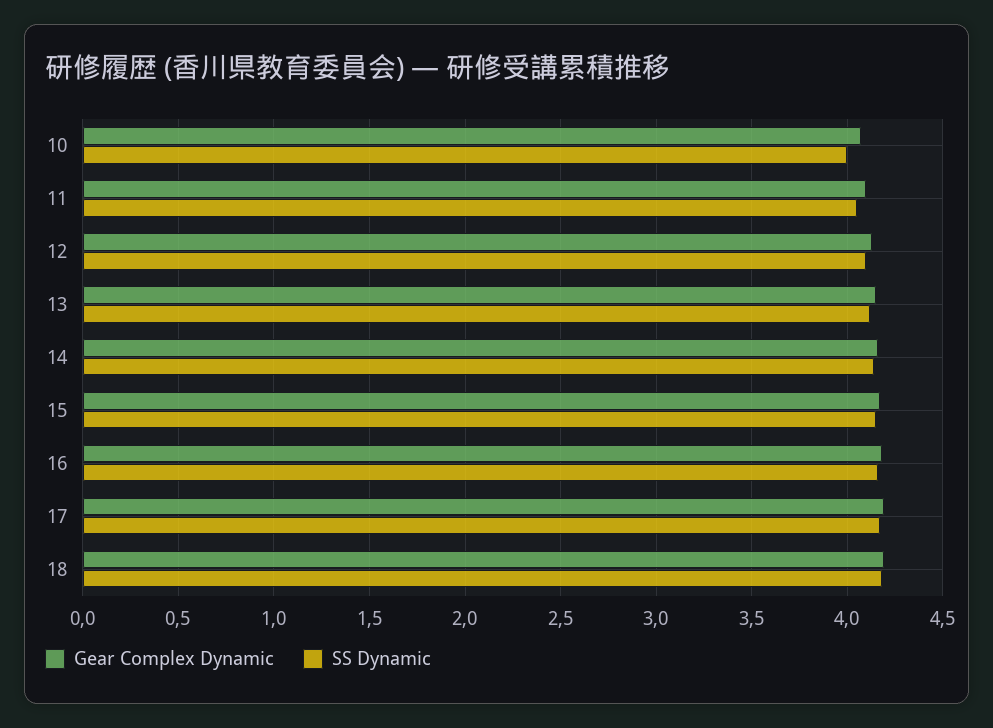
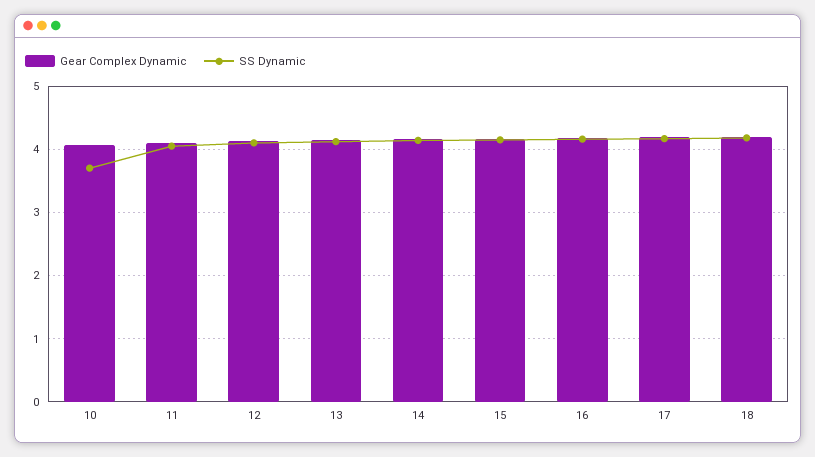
  {
    "Gear Complex Dynamic": {
      "10": 4.05,
      "11": 4.1,
      "12": 4.15,
      "13": 4.15,
      "14": 4.15,
      "15": 4.15,
      "16": 4.2,
      "17": 4.2,
      "18": 4.2
    },
    "SS Dynamic": {
-     "10": 4,
+     "10": 3.7,
      "11": 4.05,
      "12": 4.1,
      "13": 4.1,
      "14": 4.15,
      "15": 4.15,
      "16": 4.15,
      "17": 4.15,
      "18": 4.2
    }
  }

